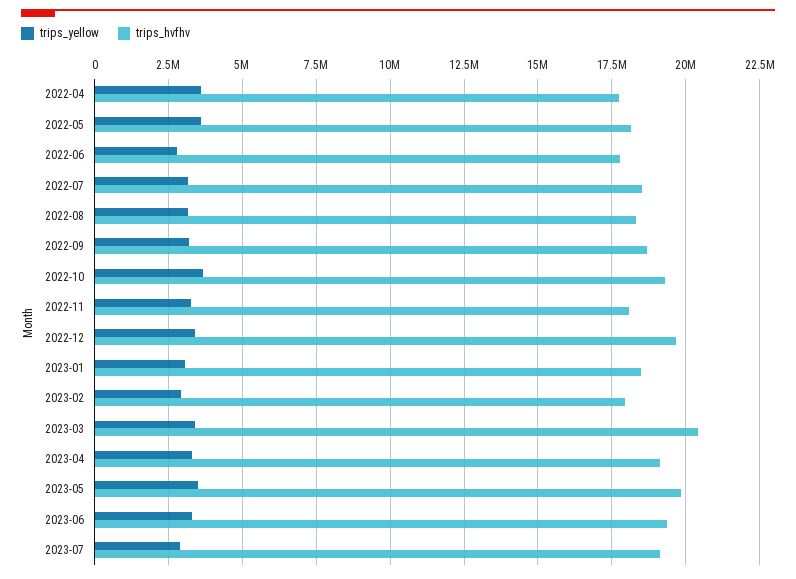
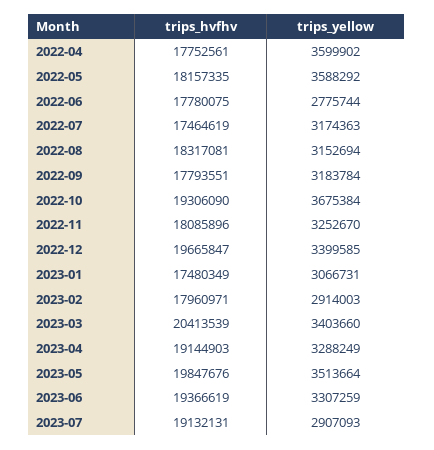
  {
    "trips_yellow": {
      "2022-04": 3599902,
      "2022-05": 3588292,
      "2022-06": 2775744,
      "2022-07": 3174363,
      "2022-08": 3152694,
      "2022-09": 3183784,
      "2022-10": 3675384,
      "2022-11": 3252670,
      "2022-12": 3399585,
      "2023-01": 3066731,
      "2023-02": 2914003,
      "2023-03": 3403660,
      "2023-04": 3288249,
      "2023-05": 3513664,
      "2023-06": 3307259,
      "2023-07": 2907093
    },
    "trips_hvfhv": {
      "2022-04": 17752561,
      "2022-05": 18157335,
      "2022-06": 17780075,
-     "2022-07": 18500000,
+     "2022-07": 17464619,
      "2022-08": 18317081,
-     "2022-09": 18750000,
+     "2022-09": 17793551,
      "2022-10": 19306090,
      "2022-11": 18085896,
      "2022-12": 19665847,
-     "2023-01": 18500000,
+     "2023-01": 17480349,
      "2023-02": 17960971,
      "2023-03": 20413539,
      "2023-04": 19144903,
      "2023-05": 19847676,
      "2023-06": 19366619,
      "2023-07": 19132131
    }
  }

